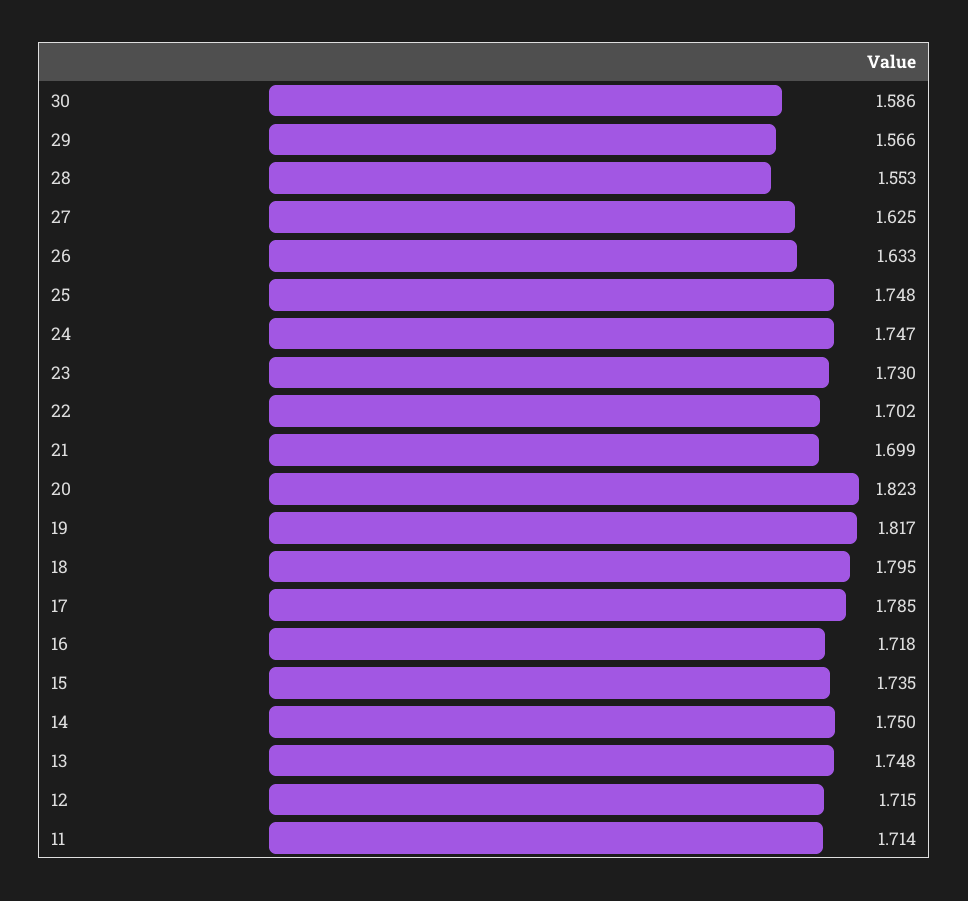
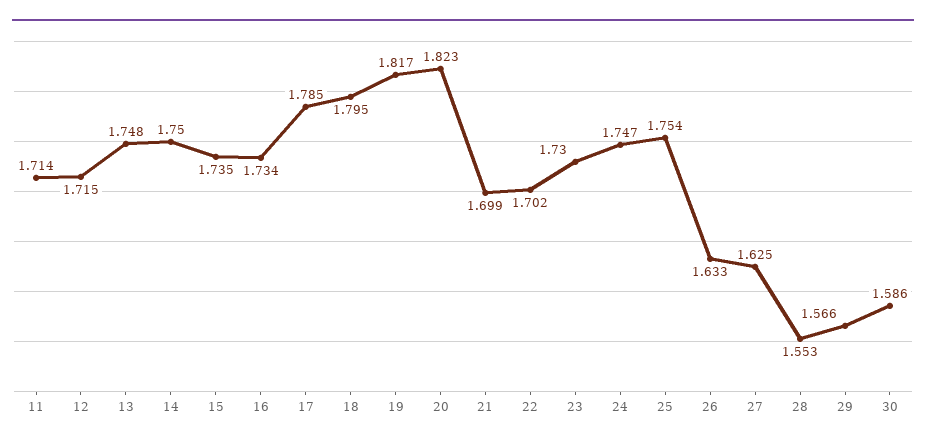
  {
    "30": 1.586,
    "29": 1.566,
    "28": 1.553,
    "27": 1.625,
    "26": 1.633,
-   "25": 1.748,
+   "25": 1.754,
    "24": 1.747,
    "23": 1.73,
    "22": 1.702,
    "21": 1.699,
    "20": 1.823,
    "19": 1.817,
    "18": 1.795,
    "17": 1.785,
-   "16": 1.718,
+   "16": 1.734,
    "15": 1.735,
    "14": 1.75,
    "13": 1.748,
    "12": 1.715,
    "11": 1.714
  }

